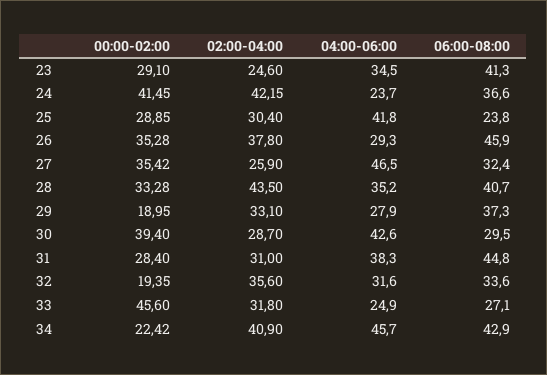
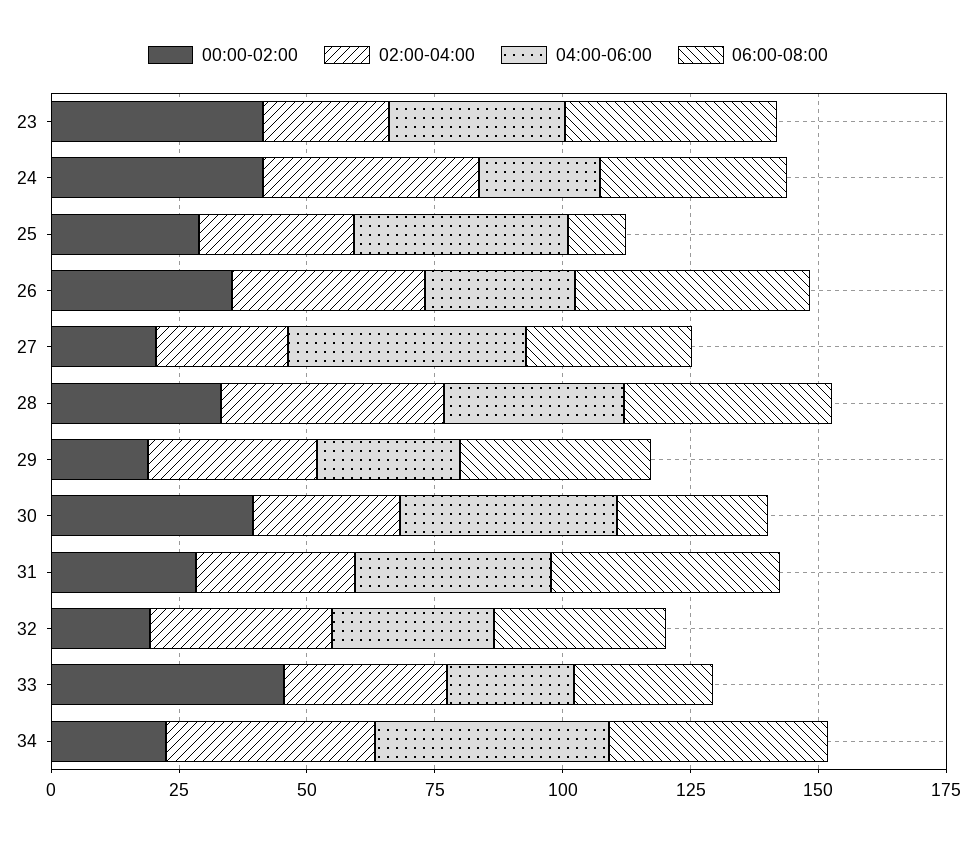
  {
    "00:00-02:00": {
-     "23": 29.1,
+     "23": 40,
      "24": 41.45,
      "25": 28.85,
      "26": 35.28,
-     "27": 35.42,
+     "27": 20,
      "28": 33.28,
      "29": 18.95,
      "30": 39.4,
      "31": 28.4,
      "32": 19.35,
      "33": 45.6,
      "34": 22.42
    },
    "02:00-04:00": {
      "23": 24.6,
      "24": 42.15,
      "25": 30.4,
      "26": 37.8,
      "27": 25.9,
      "28": 43.5,
      "29": 33.1,
      "30": 28.7,
      "31": 31,
      "32": 35.6,
      "33": 31.8,
      "34": 40.9
    },
    "04:00-06:00": {
      "23": 34.5,
      "24": 23.7,
      "25": 41.8,
      "26": 29.3,
      "27": 46.5,
      "28": 35.2,
      "29": 27.9,
      "30": 42.6,
      "31": 38.3,
      "32": 31.6,
      "33": 24.9,
      "34": 45.7
    },
    "06:00-08:00": {
      "23": 41.3,
      "24": 36.6,
-     "25": 23.8,
+     "25": 10,
      "26": 45.9,
      "27": 32.4,
      "28": 40.7,
      "29": 37.3,
      "30": 29.5,
      "31": 44.8,
      "32": 33.6,
      "33": 27.1,
      "34": 42.9
    }
  }

